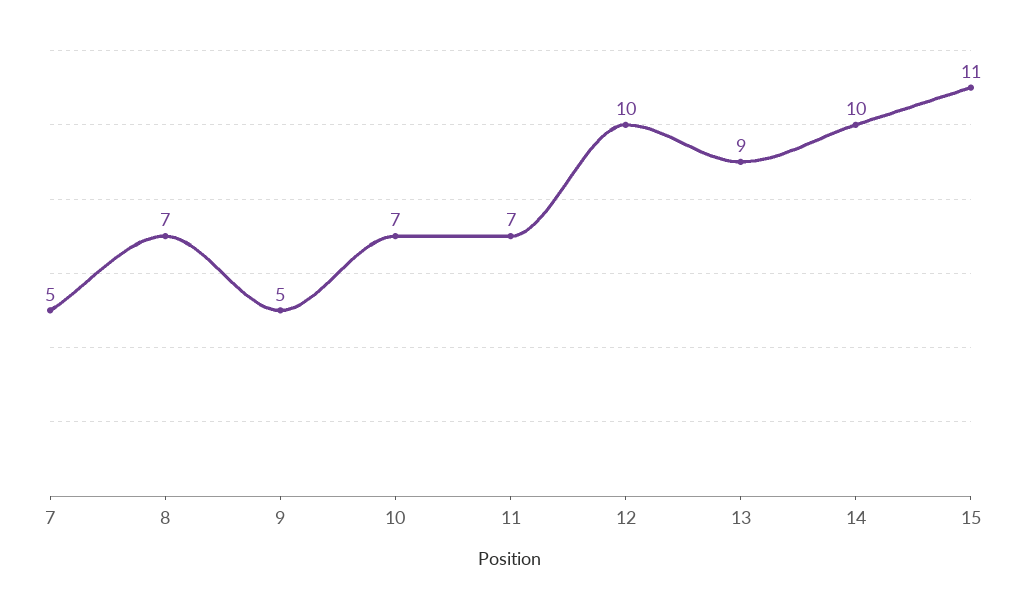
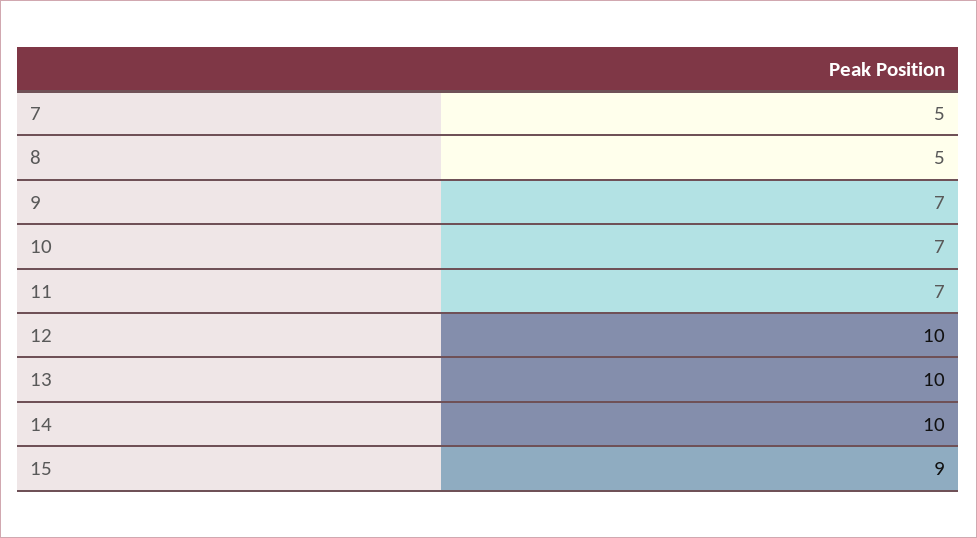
  {
    "7": 5,
-   "8": 7,
+   "8": 5,
-   "9": 5,
+   "9": 7,
    "10": 7,
    "11": 7,
    "12": 10,
-   "13": 9,
+   "13": 10,
    "14": 10,
-   "15": 11
+   "15": 9
  }

